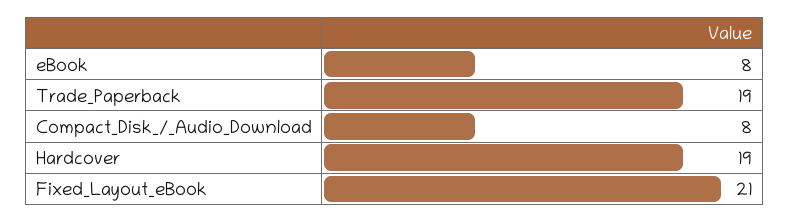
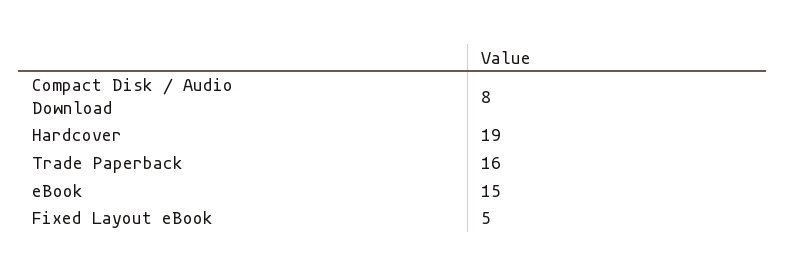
  {
-   "eBook": 8,
+   "eBook": 15,
-   "Trade_Paperback": 19,
+   "Trade_Paperback": 16,
    "Compact_Disk_/_Audio_Download": 8,
    "Hardcover": 19,
-   "Fixed_Layout_eBook": 21
+   "Fixed_Layout_eBook": 5
  }

